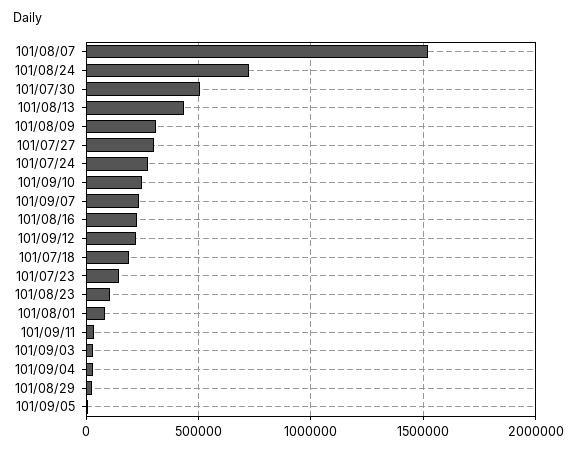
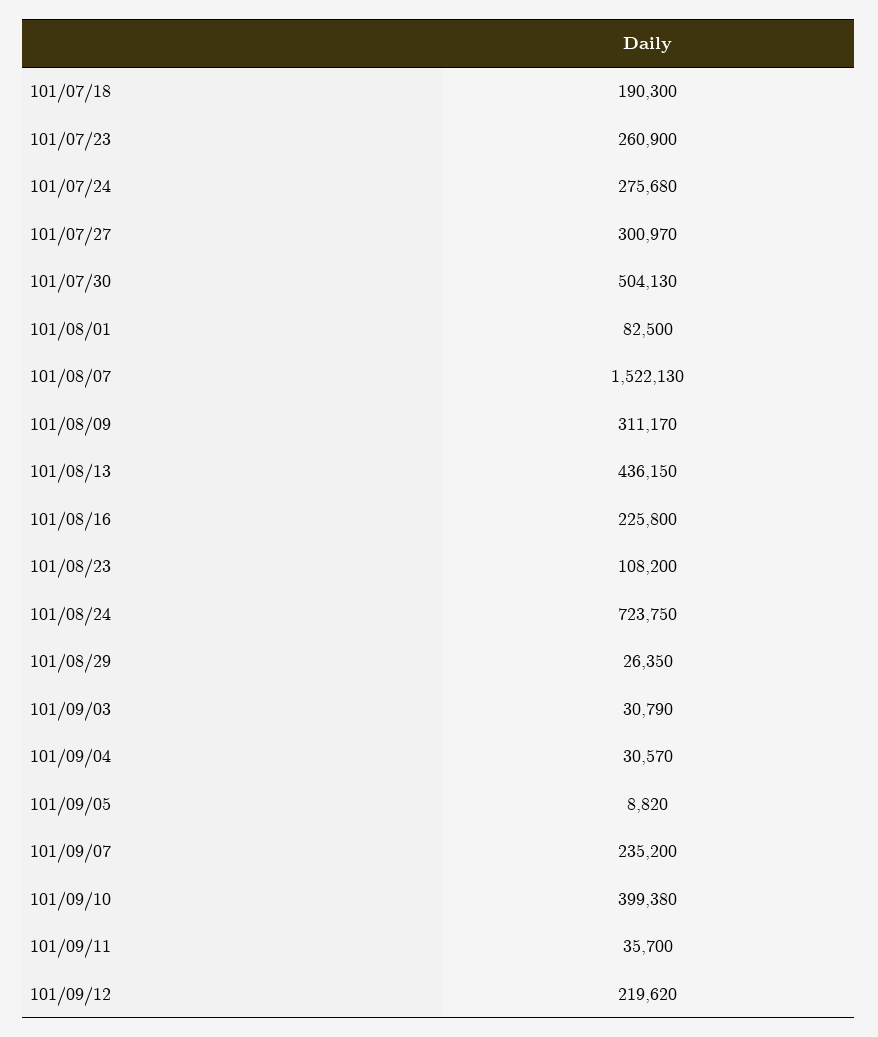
  {
    "101/08/07": 1522130,
    "101/08/24": 723750,
    "101/07/30": 504130,
    "101/08/13": 436150,
    "101/08/09": 311170,
    "101/07/27": 300970,
    "101/07/24": 275680,
-   "101/09/10": 250000,
+   "101/09/10": 399380,
    "101/09/07": 235200,
    "101/08/16": 225800,
    "101/09/12": 219620,
    "101/07/18": 190300,
-   "101/07/23": 150000,
+   "101/07/23": 260900,
    "101/08/23": 108200,
    "101/08/01": 82500,
    "101/09/11": 35700,
    "101/09/03": 30790,
    "101/09/04": 30570,
    "101/08/29": 26350,
    "101/09/05": 8820
  }

